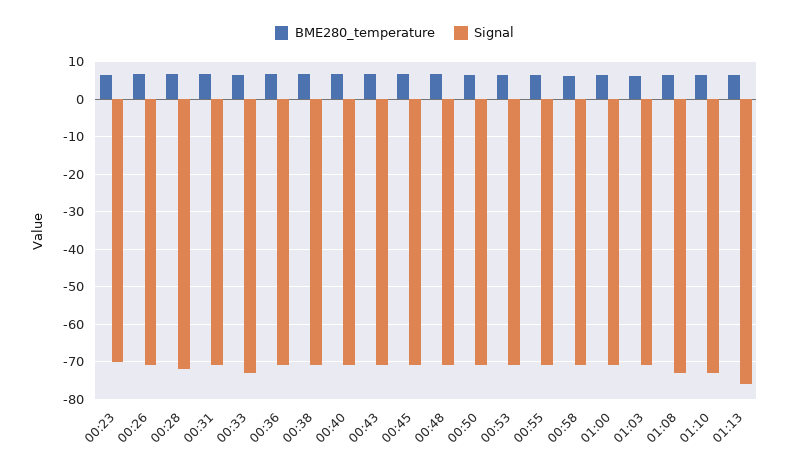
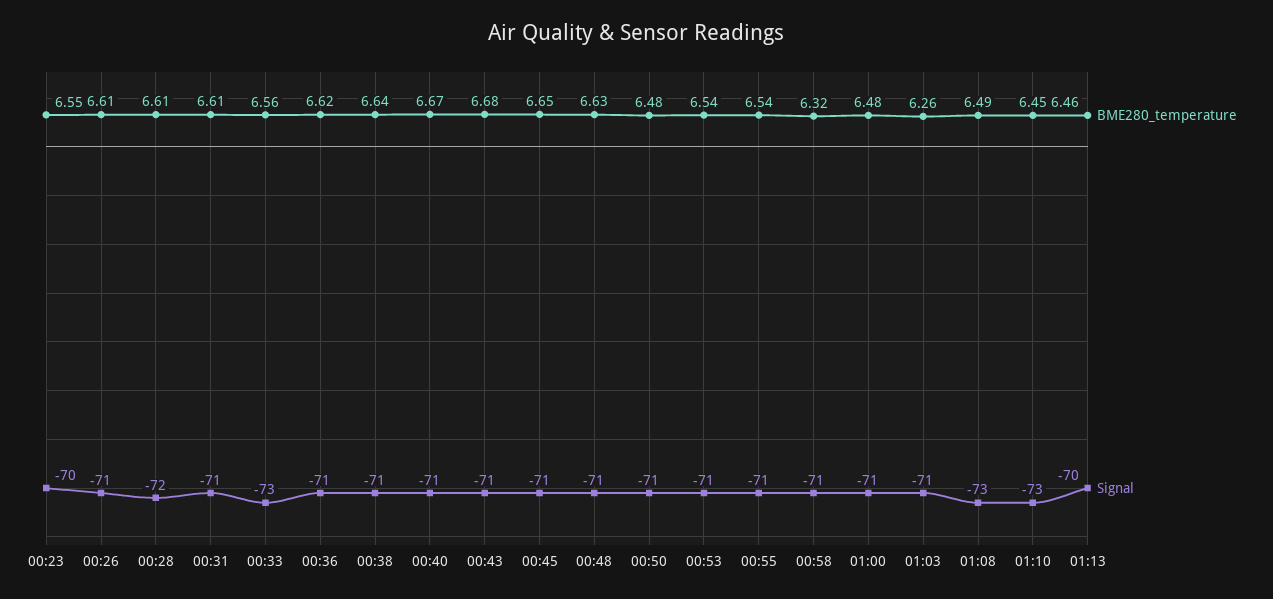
  {
    "BME280_temperature": {
      "00:23": 6.55,
      "00:26": 6.61,
      "00:28": 6.61,
      "00:31": 6.61,
      "00:33": 6.56,
      "00:36": 6.62,
      "00:38": 6.64,
      "00:40": 6.67,
      "00:43": 6.68,
      "00:45": 6.65,
      "00:48": 6.63,
      "00:50": 6.48,
      "00:53": 6.54,
      "00:55": 6.54,
      "00:58": 6.32,
      "01:00": 6.48,
      "01:03": 6.26,
      "01:08": 6.49,
      "01:10": 6.45,
      "01:13": 6.46
    },
    "Signal": {
      "00:23": -70,
      "00:26": -71,
      "00:28": -72,
      "00:31": -71,
      "00:33": -73,
      "00:36": -71,
      "00:38": -71,
      "00:40": -71,
      "00:43": -71,
      "00:45": -71,
      "00:48": -71,
      "00:50": -71,
      "00:53": -71,
      "00:55": -71,
      "00:58": -71,
      "01:00": -71,
      "01:03": -71,
      "01:08": -73,
      "01:10": -73,
-     "01:13": -76
+     "01:13": -70
    }
  }

